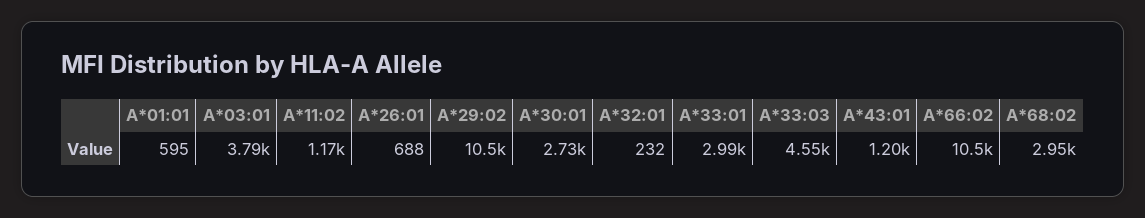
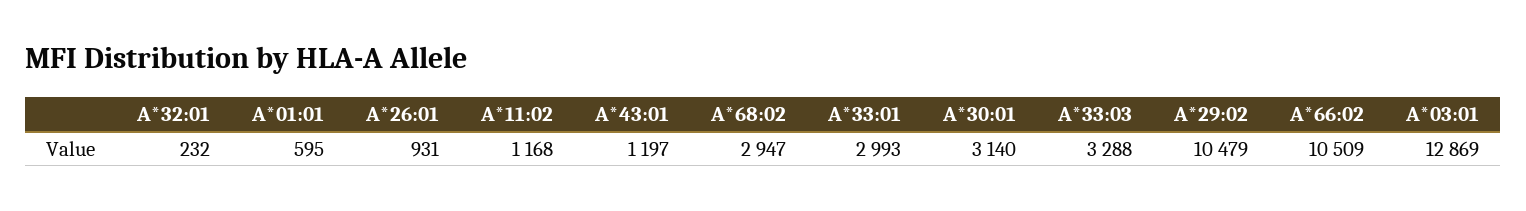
  {
    "A*01:01": 595,
-   "A*03:01": 3790,
+   "A*03:01": 12869,
    "A*11:02": 1168,
-   "A*26:01": 688,
+   "A*26:01": 931,
    "A*29:02": 10479,
-   "A*30:01": 2730,
+   "A*30:01": 3140,
    "A*32:01": 232,
    "A*33:01": 2993,
-   "A*33:03": 4550,
+   "A*33:03": 3288,
    "A*43:01": 1197,
    "A*66:02": 10509,
    "A*68:02": 2947
  }

